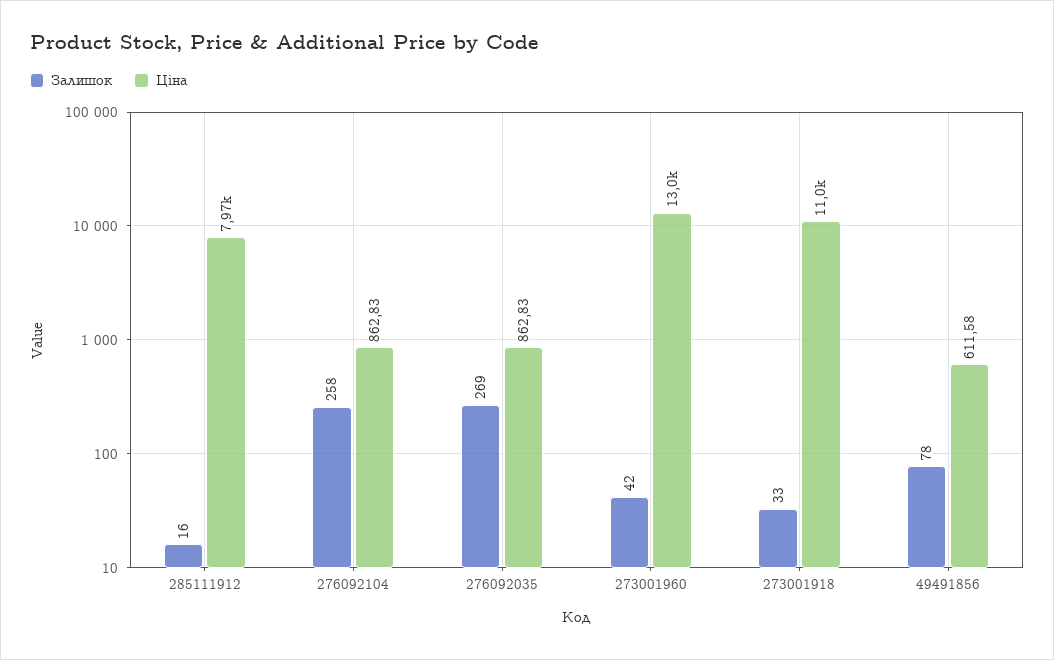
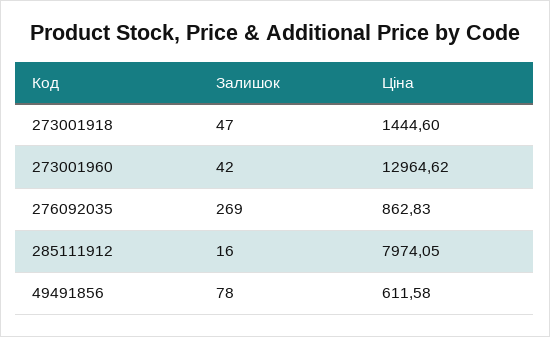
  {
    "Залишок": {
      "285111912": 16,
-     "276092104": 258,
      "276092035": 269,
      "273001960": 42,
-     "273001918": 33,
+     "273001918": 47,
      "49491856": 78
    },
    "Ціна": {
      "285111912": 7974.05,
-     "276092104": 862.83,
      "276092035": 862.83,
      "273001960": 12964.62,
-     "273001918": 11000,
+     "273001918": 1444.6,
      "49491856": 611.58
    }
  }

